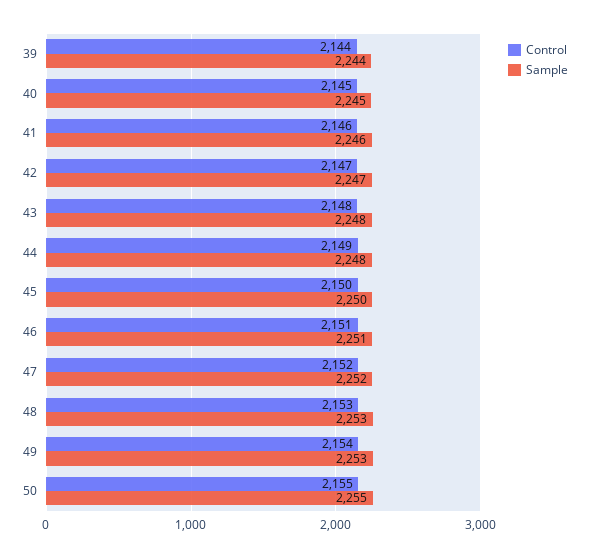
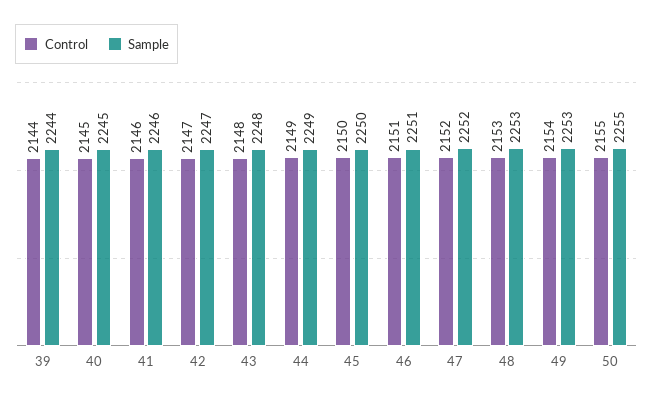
  {
    "Control": {
      "39": 2144,
      "40": 2145,
      "41": 2146,
      "42": 2147,
      "43": 2148,
      "44": 2149,
      "45": 2150,
      "46": 2151,
      "47": 2152,
      "48": 2153,
      "49": 2154,
      "50": 2155
    },
    "Sample": {
      "39": 2244,
      "40": 2245,
      "41": 2246,
      "42": 2247,
      "43": 2248,
-     "44": 2248,
+     "44": 2249,
      "45": 2250,
      "46": 2251,
      "47": 2252,
      "48": 2253,
      "49": 2253,
      "50": 2255
    }
  }

